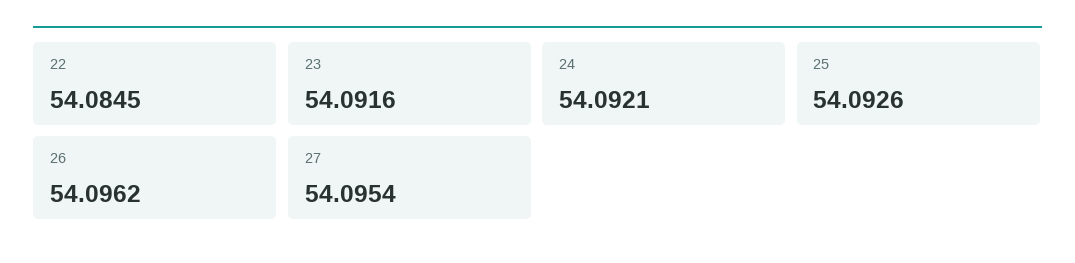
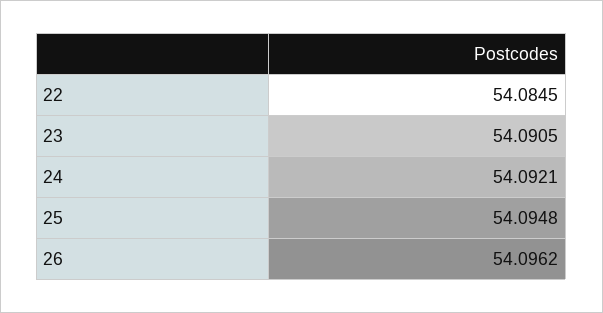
  {
    "22": 54.0845,
-   "23": 54.0916,
+   "23": 54.0905,
    "24": 54.0921,
-   "25": 54.0926,
+   "25": 54.0948,
-   "26": 54.0962,
+   "26": 54.0962
-   "27": 54.0954
  }

